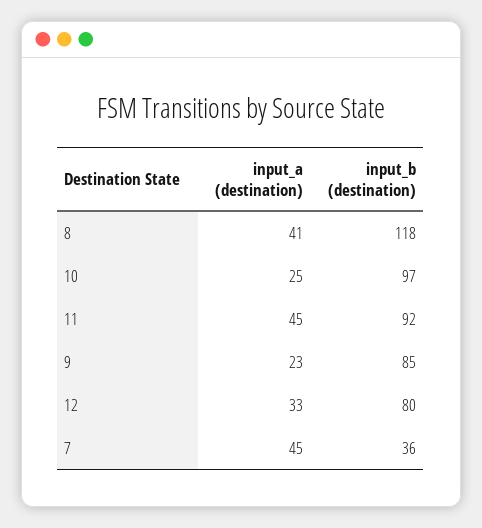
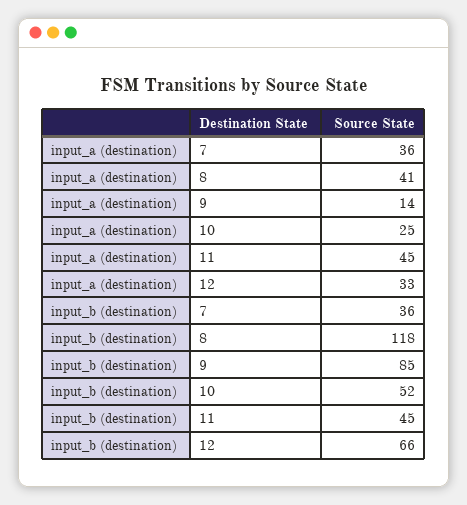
  {
    "input_a (destination)": {
      "8": 41,
      "10": 25,
      "11": 45,
-     "9": 23,
+     "9": 14,
      "12": 33,
-     "7": 45
+     "7": 36
    },
    "input_b (destination)": {
      "8": 118,
-     "10": 97,
+     "10": 52,
-     "11": 92,
+     "11": 45,
      "9": 85,
-     "12": 80,
+     "12": 66,
      "7": 36
    }
  }

